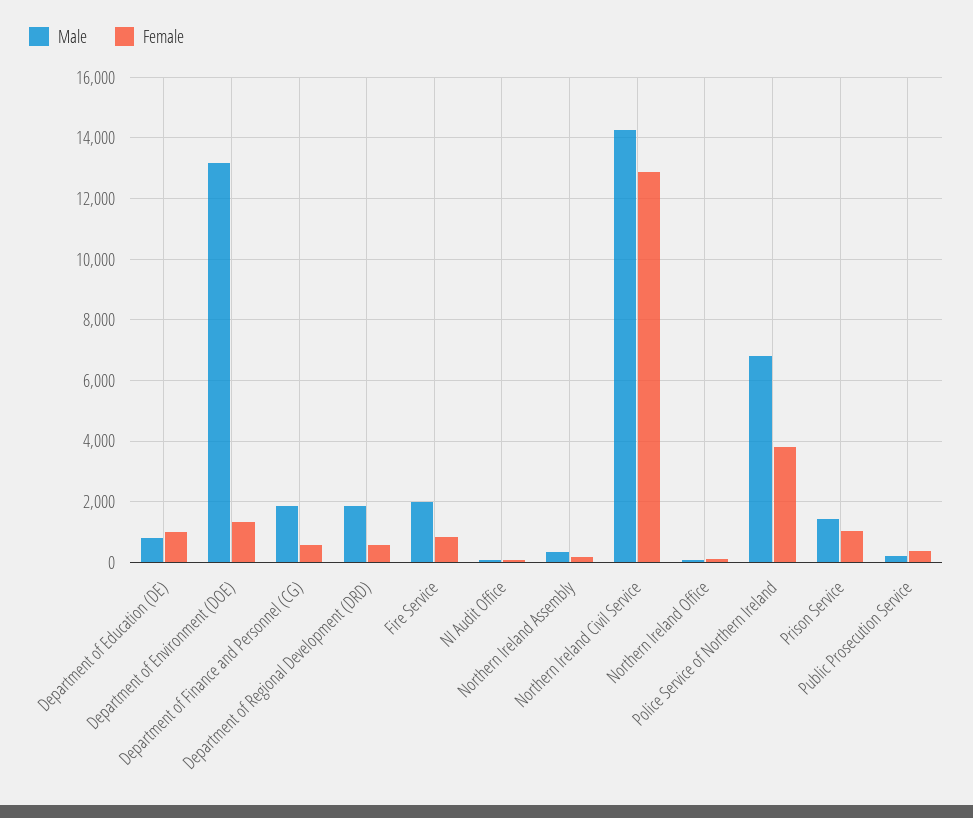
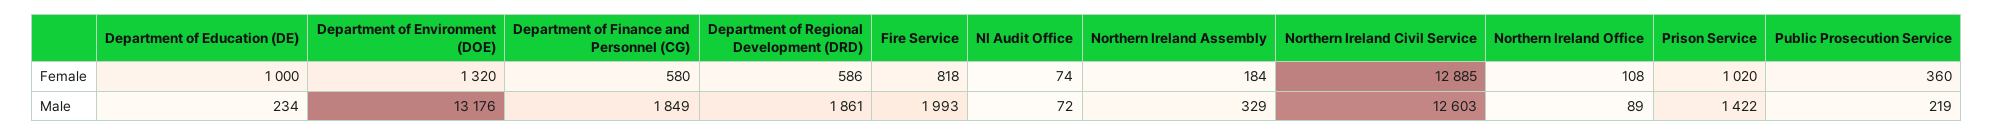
  {
    "Male": {
-     "Department of Education (DE)": 800,
+     "Department of Education (DE)": 234,
      "Department of Environment (DOE)": 13176,
      "Department of Finance and Personnel (CG)": 1849,
      "Department of Regional Development (DRD)": 1861,
      "Fire Service": 1993,
      "NI Audit Office": 72,
      "Northern Ireland Assembly": 329,
-     "Northern Ireland Civil Service": 14200,
+     "Northern Ireland Civil Service": 12603,
      "Northern Ireland Office": 89,
-     "Police Service of Northern Ireland": 6800,
      "Prison Service": 1422,
      "Public Prosecution Service": 219
    },
    "Female": {
      "Department of Education (DE)": 1000,
      "Department of Environment (DOE)": 1320,
      "Department of Finance and Personnel (CG)": 580,
      "Department of Regional Development (DRD)": 586,
      "Fire Service": 818,
      "NI Audit Office": 74,
      "Northern Ireland Assembly": 184,
      "Northern Ireland Civil Service": 12885,
      "Northern Ireland Office": 108,
-     "Police Service of Northern Ireland": 3800,
      "Prison Service": 1020,
      "Public Prosecution Service": 360
    }
  }

